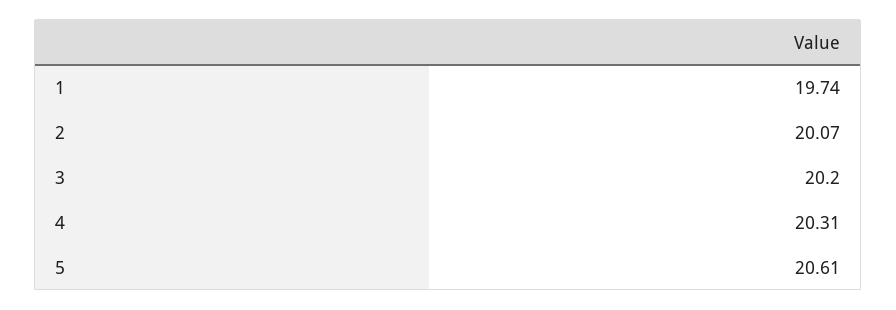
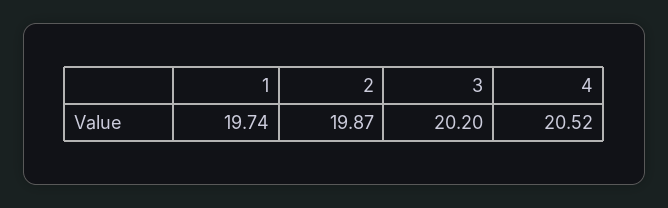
  {
    "1": 19.74,
-   "2": 20.07,
+   "2": 19.87,
    "3": 20.2,
-   "4": 20.31,
+   "4": 20.52
-   "5": 20.61
  }

